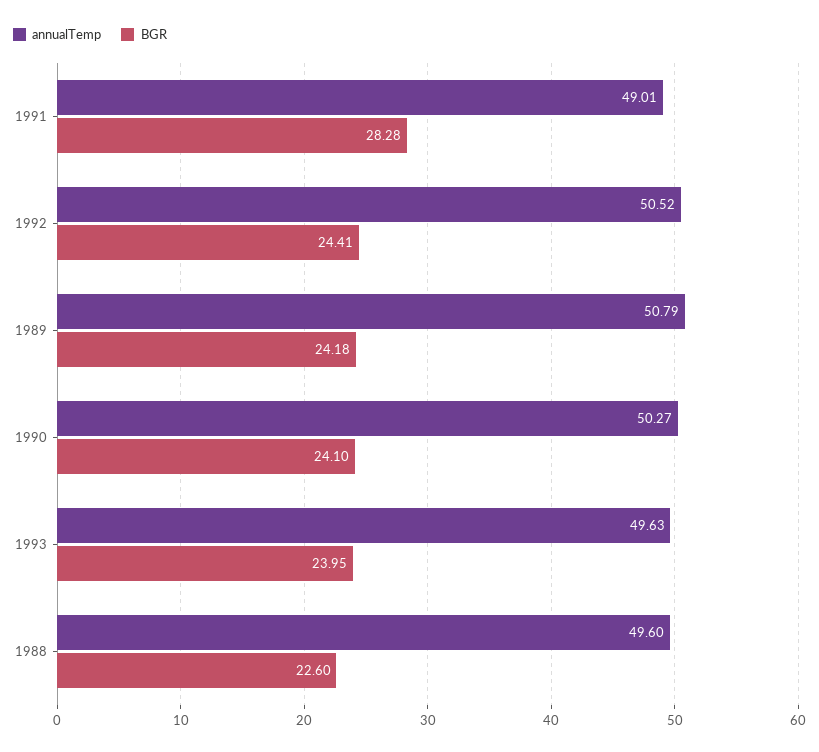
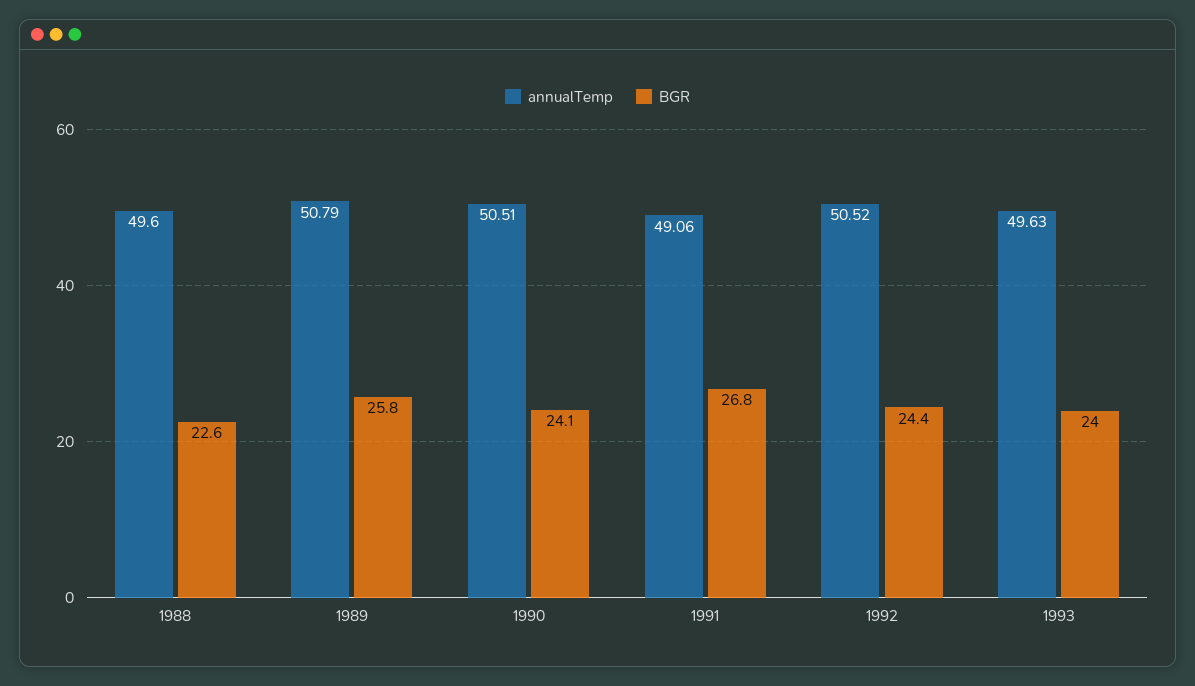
  {
    "annualTemp": {
-     "1991": 49.01,
+     "1991": 49.06,
      "1992": 50.52,
      "1989": 50.79,
-     "1990": 50.27,
+     "1990": 50.51,
      "1993": 49.63,
      "1988": 49.6
    },
    "BGR": {
-     "1991": 28.28,
+     "1991": 26.8,
      "1992": 24.41,
-     "1989": 24.18,
+     "1989": 25.8,
      "1990": 24.1,
      "1993": 23.95,
      "1988": 22.6
    }
  }

